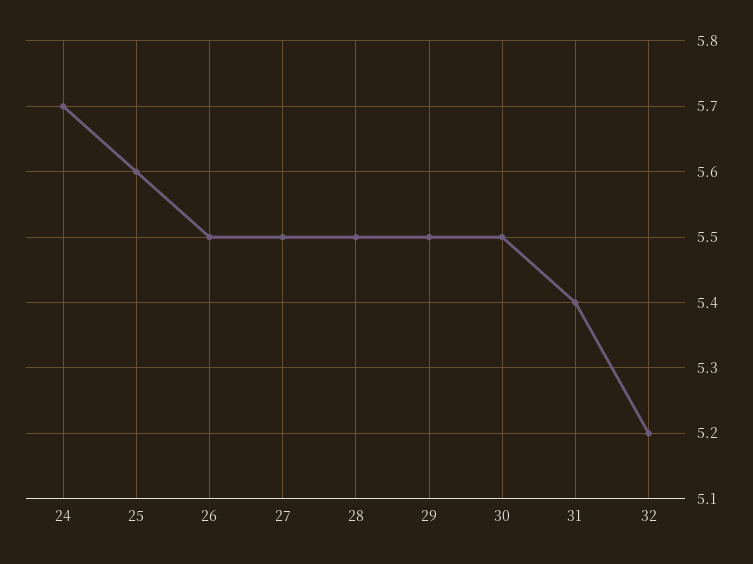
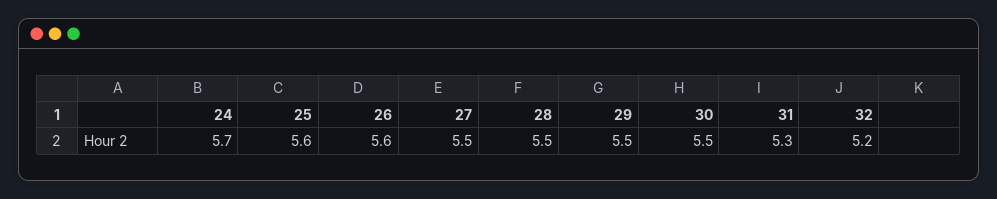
  {
    "24": 5.7,
    "25": 5.6,
-   "26": 5.5,
+   "26": 5.6,
    "27": 5.5,
    "28": 5.5,
    "29": 5.5,
    "30": 5.5,
-   "31": 5.4,
+   "31": 5.3,
    "32": 5.2
  }

